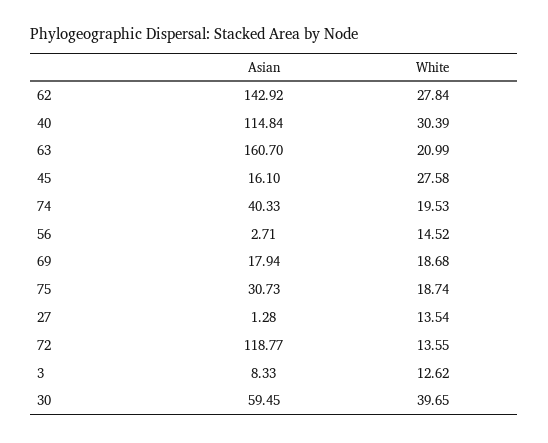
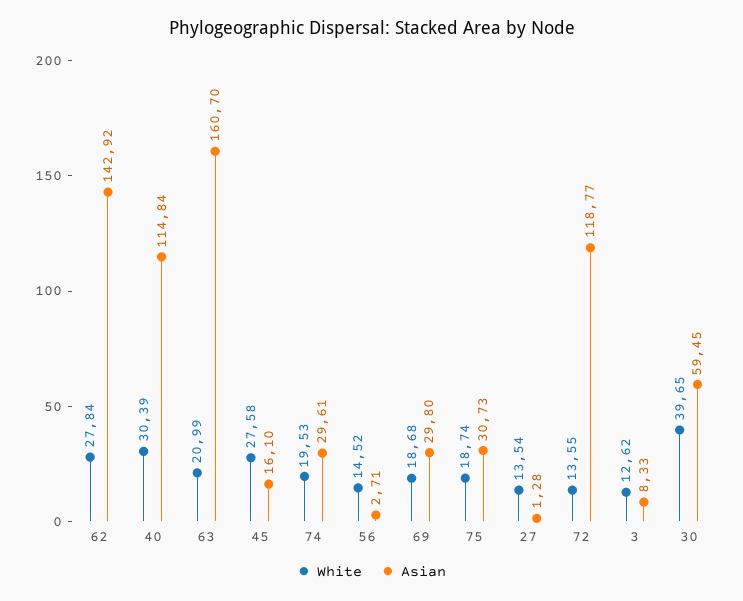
  {
    "Asian": {
      "62": 142.92,
      "40": 114.84,
      "63": 160.7,
      "45": 16.1,
-     "74": 40.33,
+     "74": 29.61,
      "56": 2.71,
-     "69": 17.94,
+     "69": 29.8,
      "75": 30.73,
      "27": 1.28,
      "72": 118.77,
      "3": 8.33,
      "30": 59.45
    },
    "White": {
      "62": 27.84,
      "40": 30.39,
      "63": 20.99,
      "45": 27.58,
      "74": 19.53,
      "56": 14.52,
      "69": 18.68,
      "75": 18.74,
      "27": 13.54,
      "72": 13.55,
      "3": 12.62,
      "30": 39.65
    }
  }

